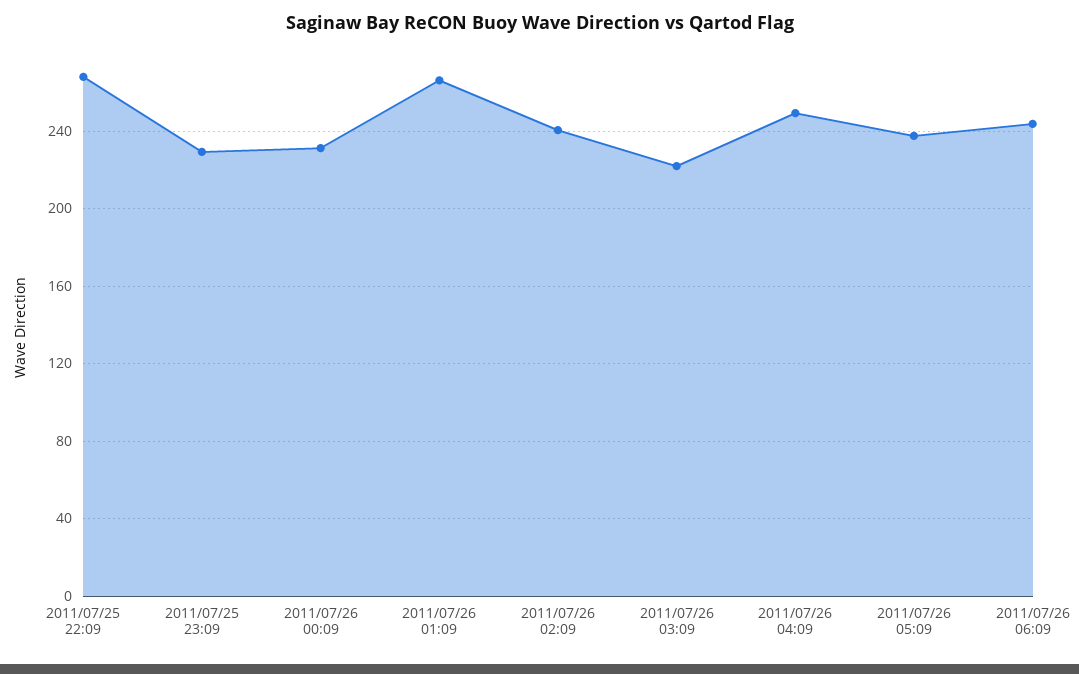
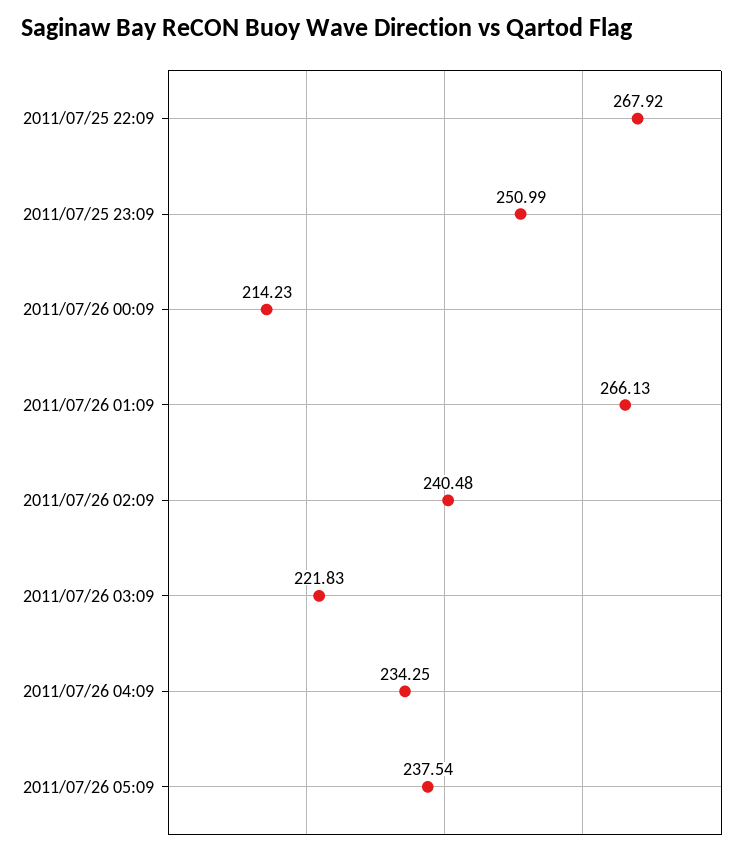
  {
    "2011/07/25 22:09": 267.92,
-   "2011/07/25 23:09": 230,
+   "2011/07/25 23:09": 250.99,
-   "2011/07/26 00:09": 230,
+   "2011/07/26 00:09": 214.23,
    "2011/07/26 01:09": 266.13,
    "2011/07/26 02:09": 240.48,
    "2011/07/26 03:09": 221.83,
-   "2011/07/26 04:09": 250,
+   "2011/07/26 04:09": 234.25,
-   "2011/07/26 05:09": 237.54,
+   "2011/07/26 05:09": 237.54
-   "2011/07/26 06:09": 245
  }

